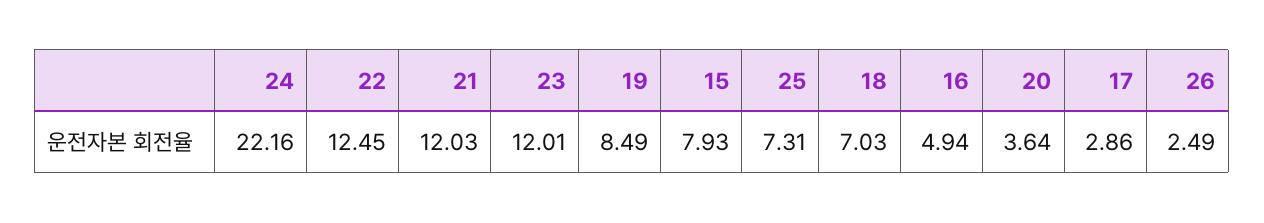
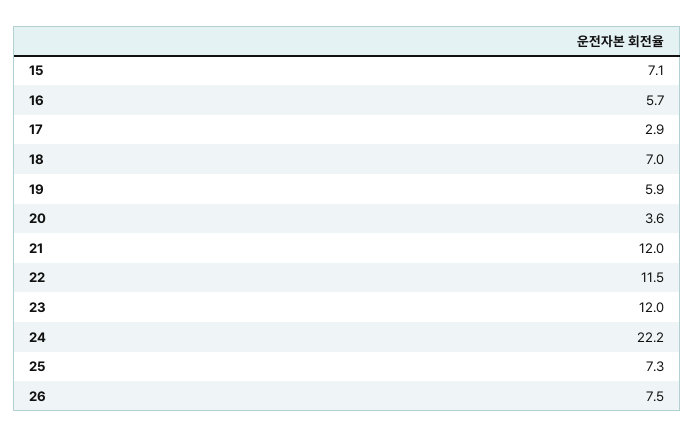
  {
    "24": 22.16,
-   "22": 12.45,
+   "22": 11.5,
    "21": 12.03,
    "23": 12.01,
-   "19": 8.49,
+   "19": 5.9,
-   "15": 7.93,
+   "15": 7.1,
    "25": 7.31,
    "18": 7.03,
-   "16": 4.94,
+   "16": 5.7,
    "20": 3.64,
    "17": 2.86,
-   "26": 2.49
+   "26": 7.5
  }

